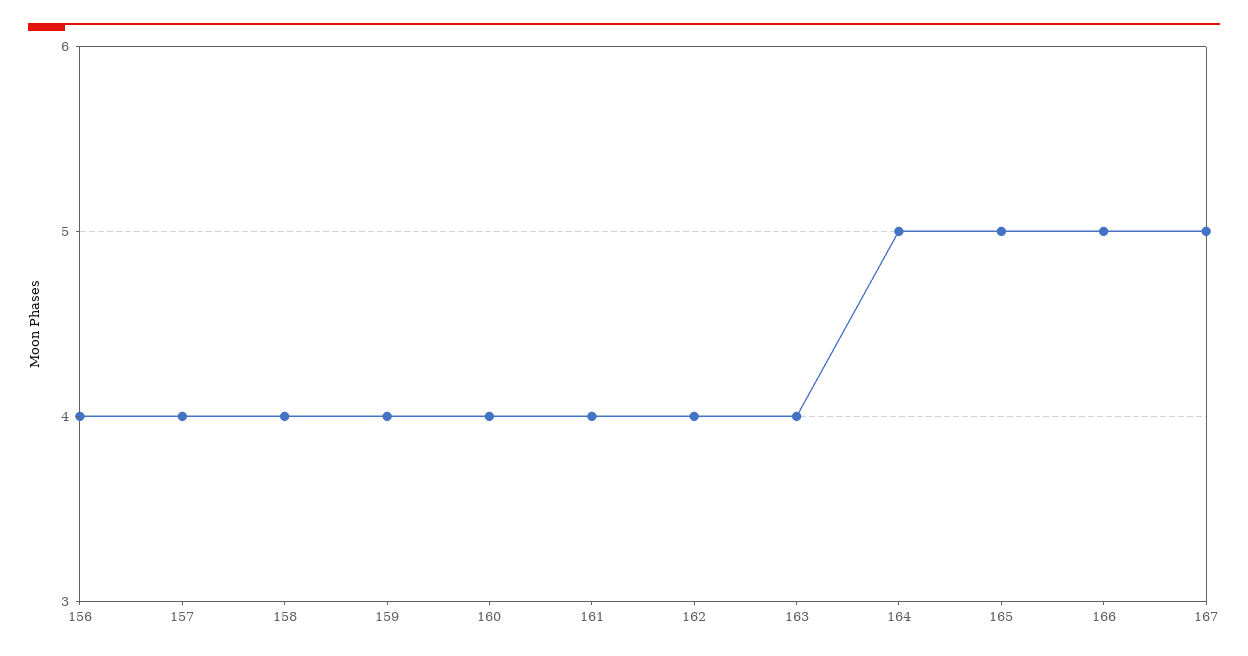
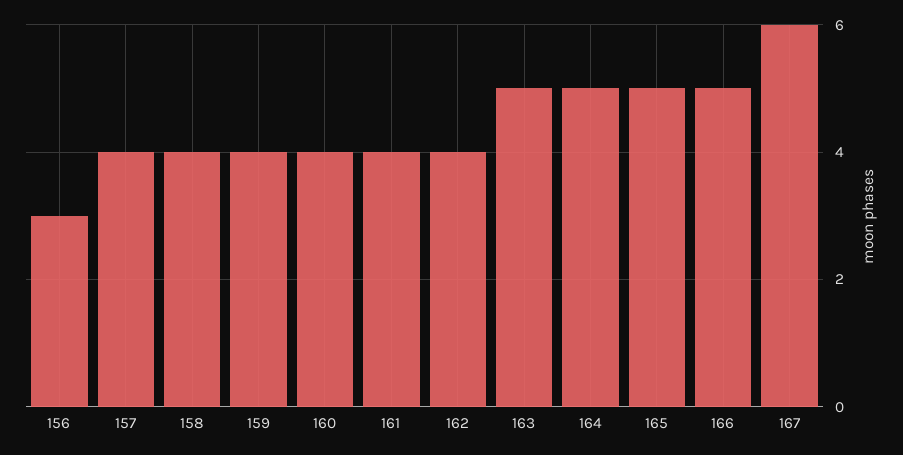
  {
-   "156": 4,
+   "156": 3,
    "157": 4,
    "158": 4,
    "159": 4,
    "160": 4,
    "161": 4,
    "162": 4,
-   "163": 4,
+   "163": 5,
    "164": 5,
    "165": 5,
    "166": 5,
-   "167": 5
+   "167": 6
  }

